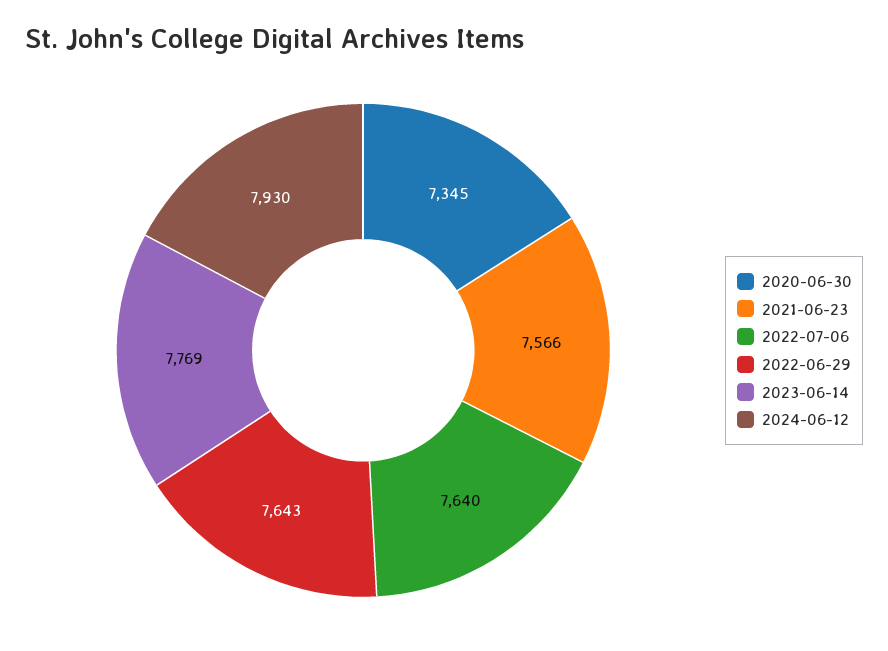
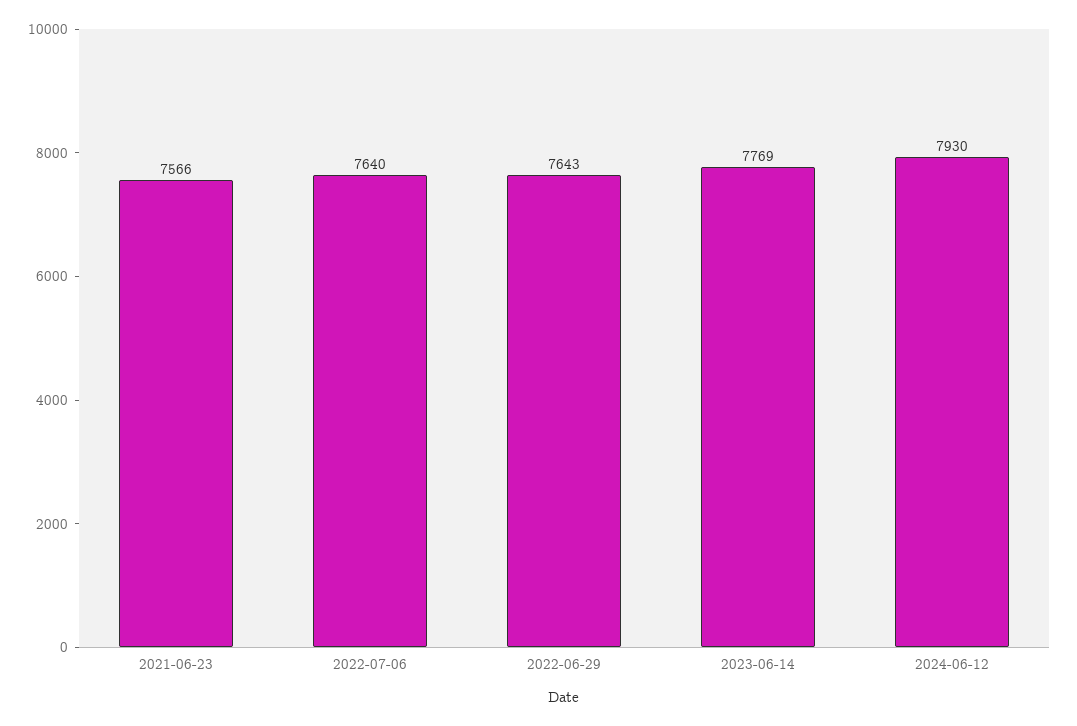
  {
-   "2020-06-30": 7345,
    "2021-06-23": 7566,
    "2022-07-06": 7640,
    "2022-06-29": 7643,
    "2023-06-14": 7769,
    "2024-06-12": 7930
  }

